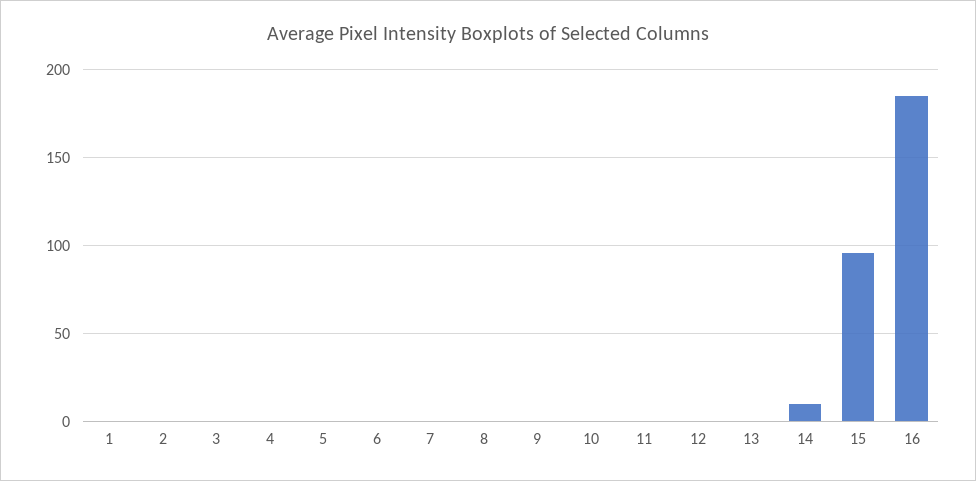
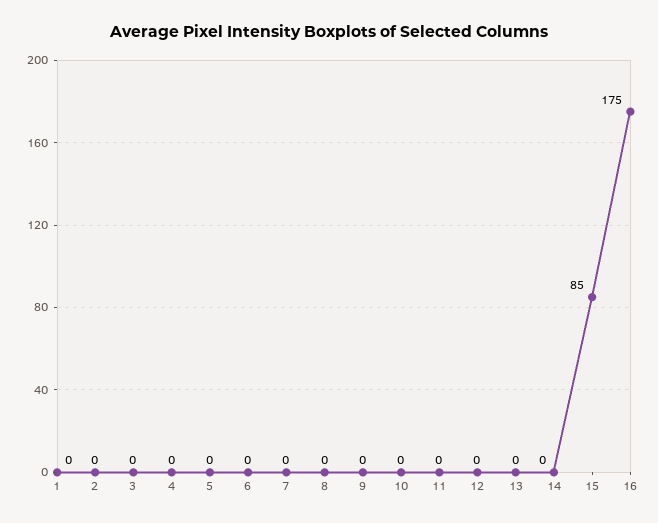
  {
    "1": 0,
    "2": 0,
    "3": 0,
    "4": 0,
    "5": 0,
    "6": 0,
    "7": 0,
    "8": 0,
    "9": 0,
    "10": 0,
    "11": 0,
    "12": 0,
    "13": 0,
-   "14": 10,
+   "14": 0,
-   "15": 95,
+   "15": 85,
-   "16": 185
+   "16": 175
  }

